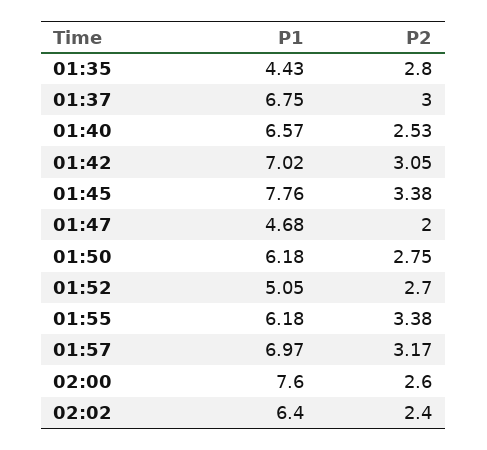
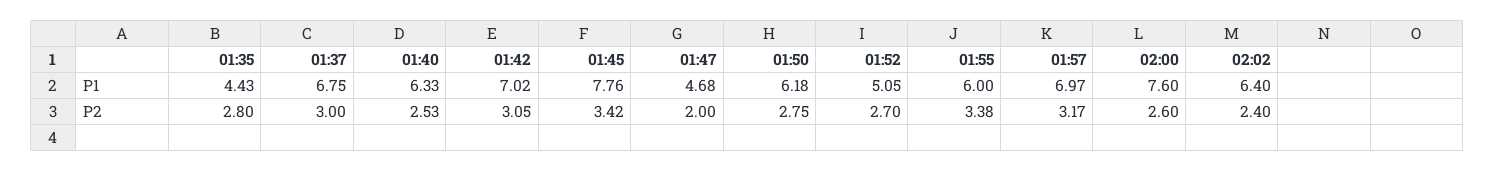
  {
    "P1": {
      "01:35": 4.43,
      "01:37": 6.75,
-     "01:40": 6.57,
+     "01:40": 6.33,
      "01:42": 7.02,
      "01:45": 7.76,
      "01:47": 4.68,
      "01:50": 6.18,
      "01:52": 5.05,
-     "01:55": 6.18,
+     "01:55": 6,
      "01:57": 6.97,
      "02:00": 7.6,
      "02:02": 6.4
    },
    "P2": {
      "01:35": 2.8,
      "01:37": 3,
      "01:40": 2.53,
      "01:42": 3.05,
-     "01:45": 3.38,
+     "01:45": 3.42,
      "01:47": 2,
      "01:50": 2.75,
      "01:52": 2.7,
      "01:55": 3.38,
      "01:57": 3.17,
      "02:00": 2.6,
      "02:02": 2.4
    }
  }

